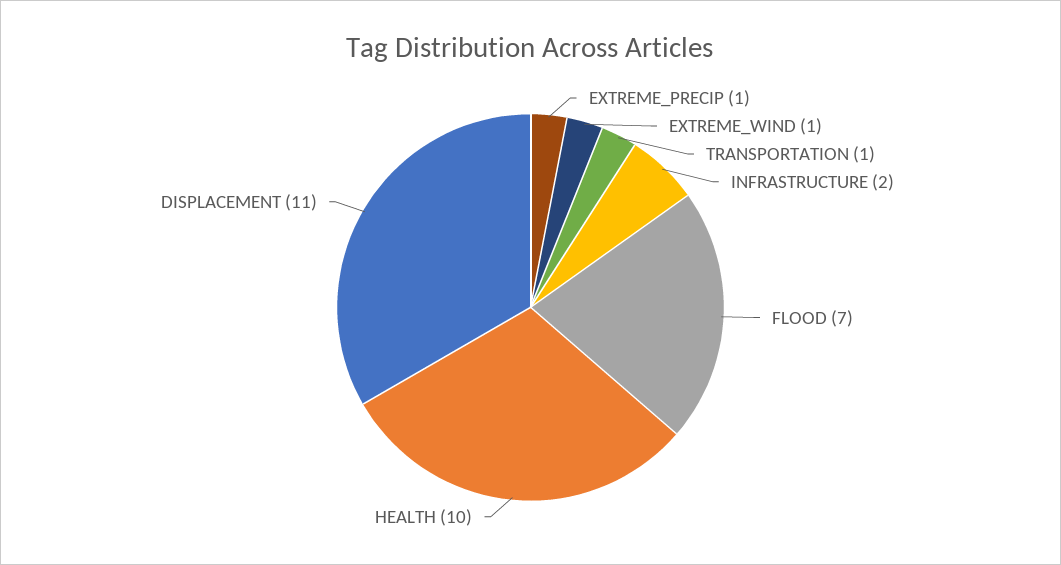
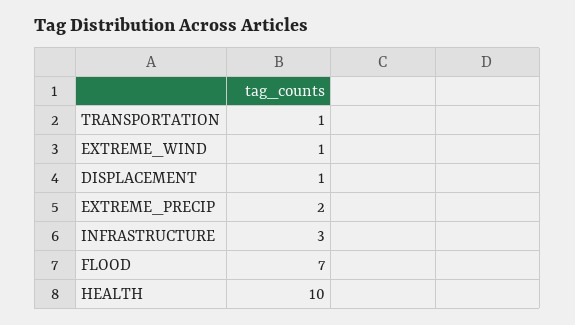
  {
-   "EXTREME_PRECIP": 1,
+   "EXTREME_PRECIP": 2,
    "EXTREME_WIND": 1,
    "TRANSPORTATION": 1,
-   "INFRASTRUCTURE": 2,
+   "INFRASTRUCTURE": 3,
    "FLOOD": 7,
    "HEALTH": 10,
-   "DISPLACEMENT": 11
+   "DISPLACEMENT": 1
  }

